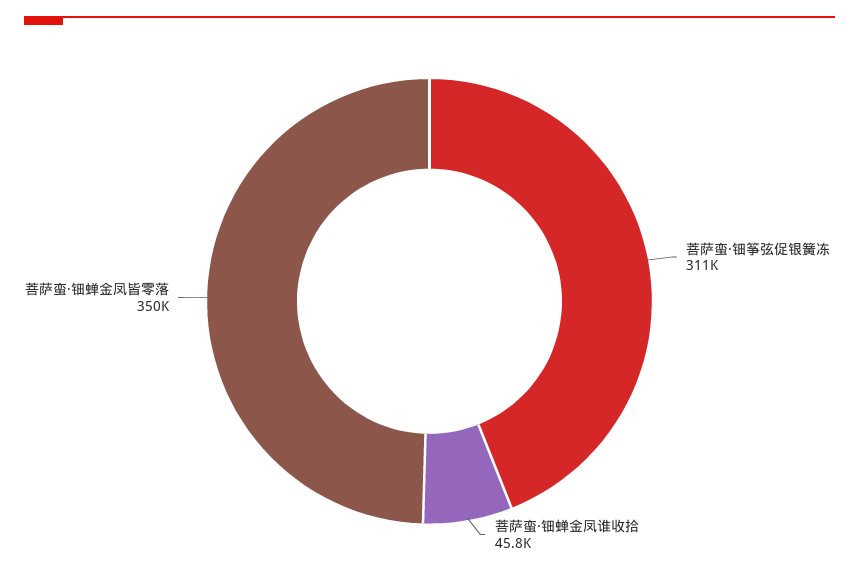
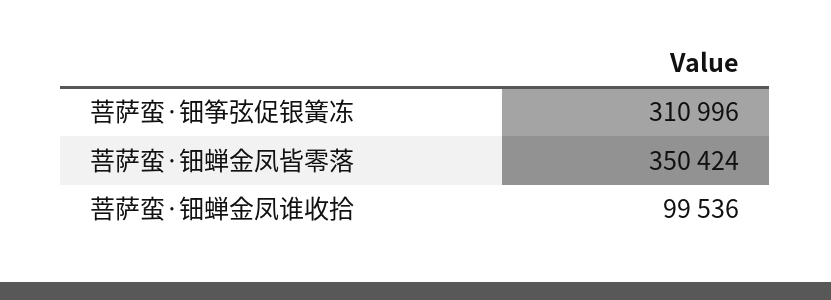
  {
    "菩萨蛮·钿筝弦促银簧冻": 310996,
-   "菩萨蛮·钿蝉金凤谁收拾": 45800,
+   "菩萨蛮·钿蝉金凤谁收拾": 99536,
    "菩萨蛮·钿蝉金凤皆零落": 350424
  }

